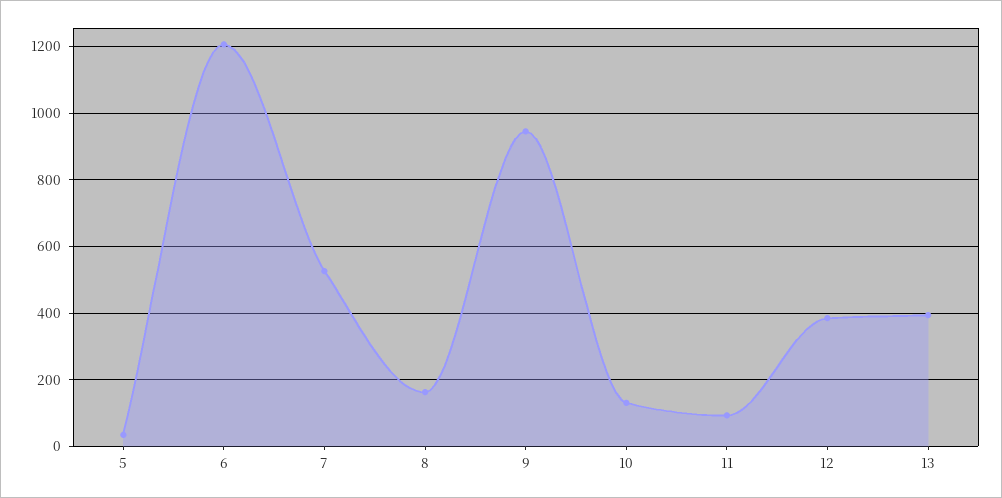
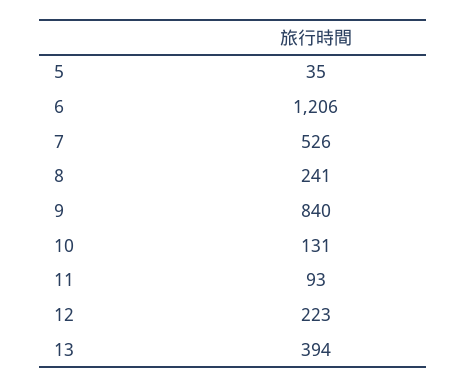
  {
    "5": 35,
    "6": 1206,
    "7": 526,
-   "8": 160,
+   "8": 241,
-   "9": 940,
+   "9": 840,
    "10": 131,
    "11": 93,
-   "12": 380,
+   "12": 223,
    "13": 394
  }

